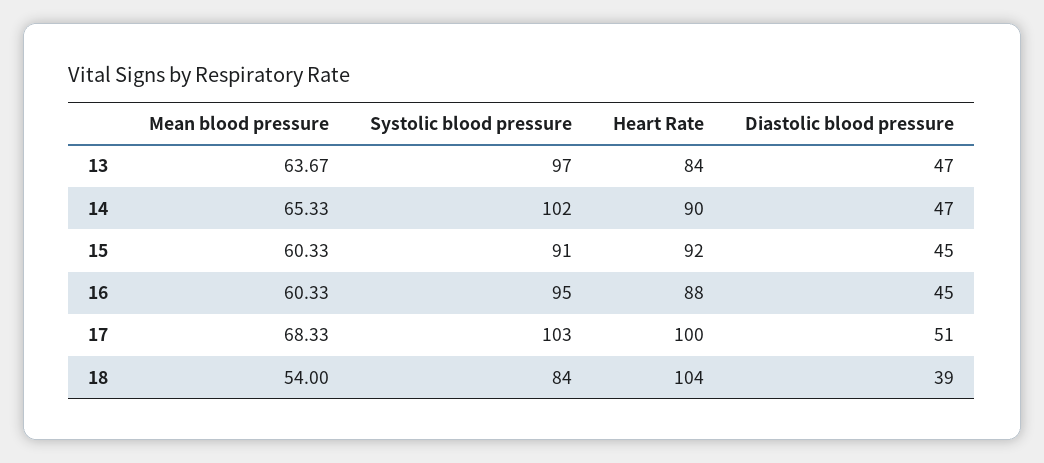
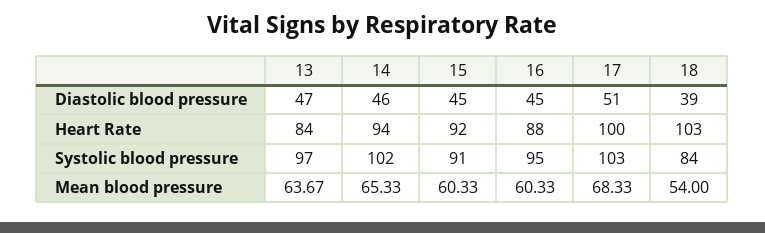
  {
    "Mean blood pressure": {
      "13": 63.67,
      "14": 65.33,
      "15": 60.33,
      "16": 60.33,
      "17": 68.33,
      "18": 54
    },
    "Systolic blood pressure": {
      "13": 97,
      "14": 102,
      "15": 91,
      "16": 95,
      "17": 103,
      "18": 84
    },
    "Heart Rate": {
      "13": 84,
-     "14": 90,
+     "14": 94,
      "15": 92,
      "16": 88,
      "17": 100,
-     "18": 104
+     "18": 103
    },
    "Diastolic blood pressure": {
      "13": 47,
-     "14": 47,
+     "14": 46,
      "15": 45,
      "16": 45,
      "17": 51,
      "18": 39
    }
  }

